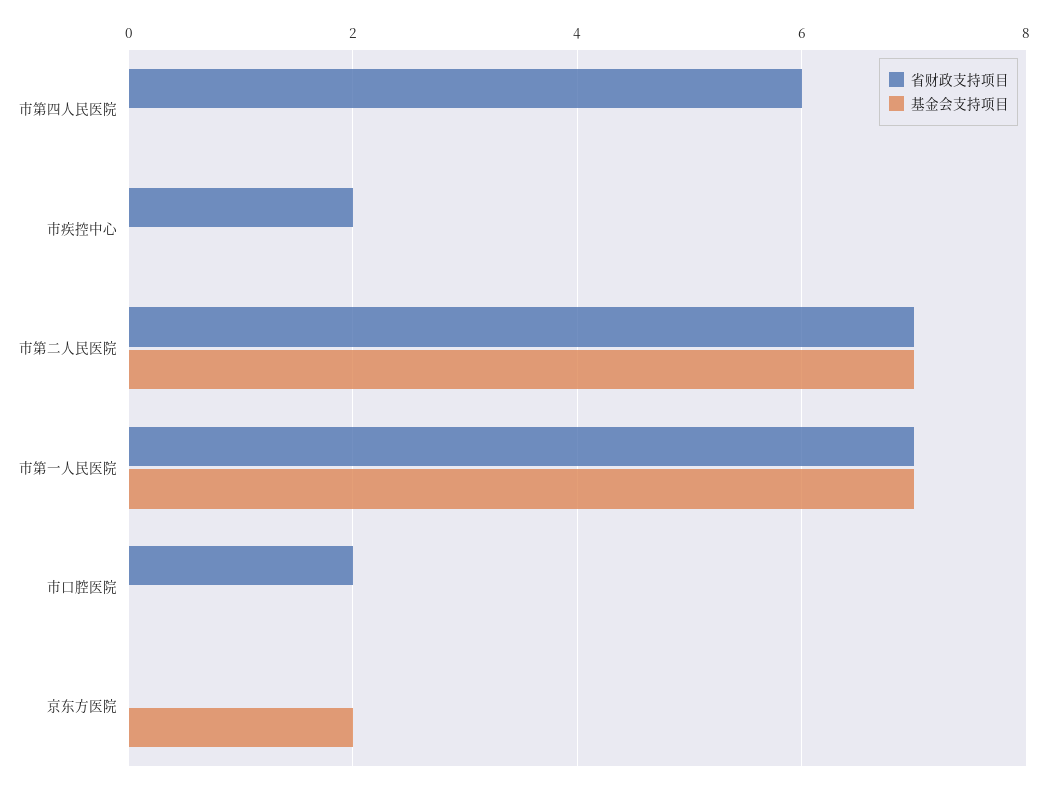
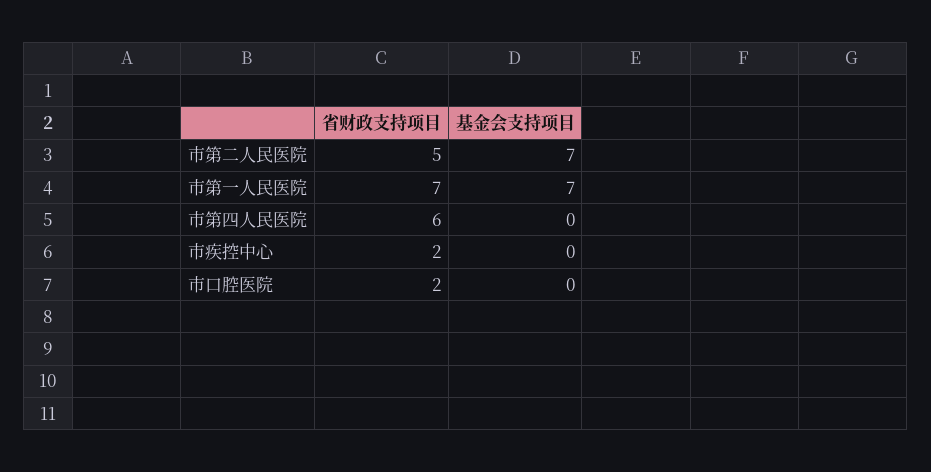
  {
    "省财政支持项目": {
      "市第四人民医院": 6,
      "市疾控中心": 2,
-     "市第二人民医院": 7,
+     "市第二人民医院": 5,
      "市第一人民医院": 7,
-     "市口腔医院": 2,
+     "市口腔医院": 2
-     "京东方医院": 0
    },
    "基金会支持项目": {
      "市第四人民医院": 0,
      "市疾控中心": 0,
      "市第二人民医院": 7,
      "市第一人民医院": 7,
-     "市口腔医院": 0,
+     "市口腔医院": 0
-     "京东方医院": 2
    }
  }

